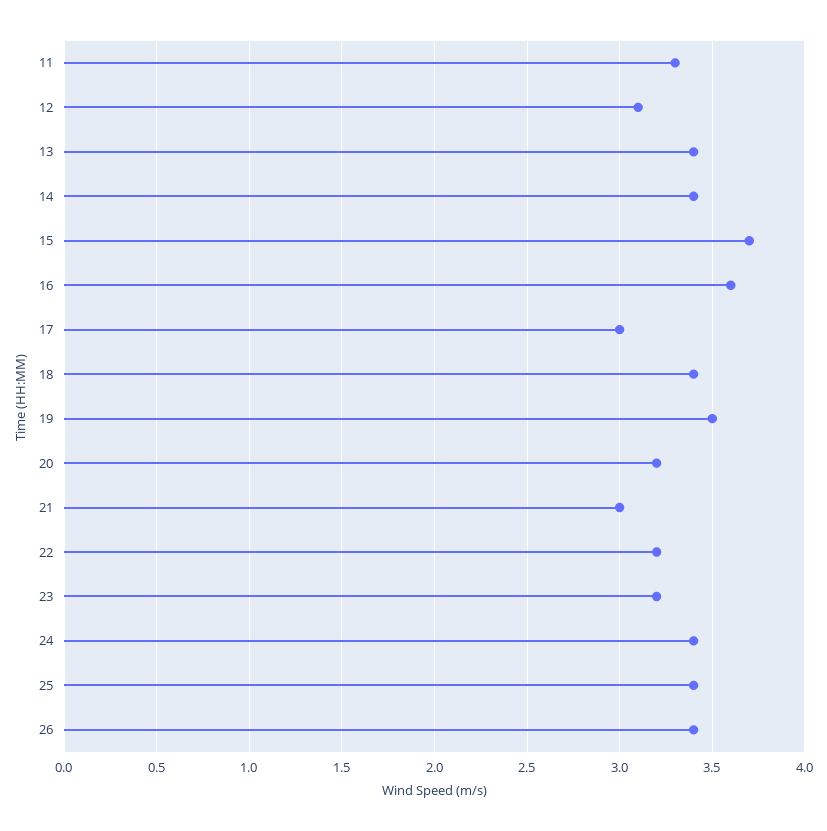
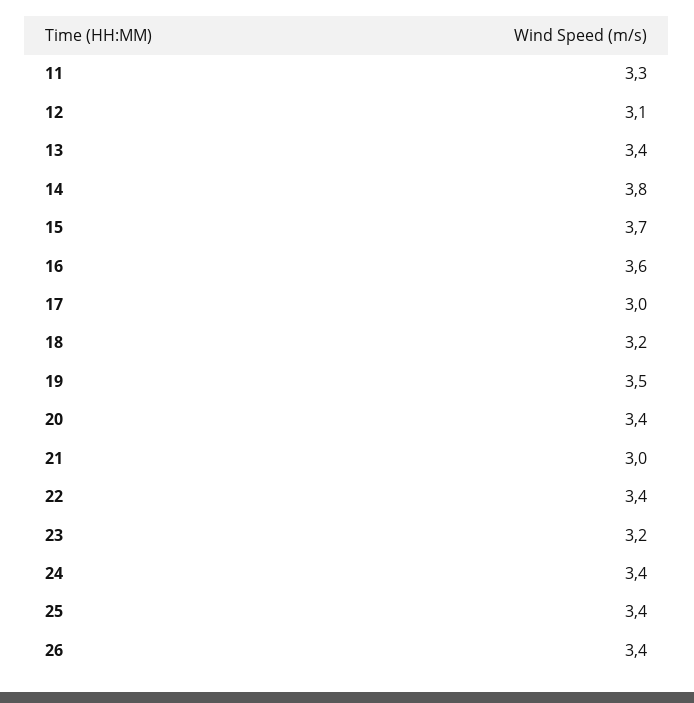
  {
    "11": 3.3,
    "12": 3.1,
    "13": 3.4,
-   "14": 3.4,
+   "14": 3.8,
    "15": 3.7,
    "16": 3.6,
    "17": 3,
-   "18": 3.4,
+   "18": 3.2,
    "19": 3.5,
-   "20": 3.2,
+   "20": 3.4,
    "21": 3,
-   "22": 3.2,
+   "22": 3.4,
    "23": 3.2,
    "24": 3.4,
    "25": 3.4,
    "26": 3.4
  }

